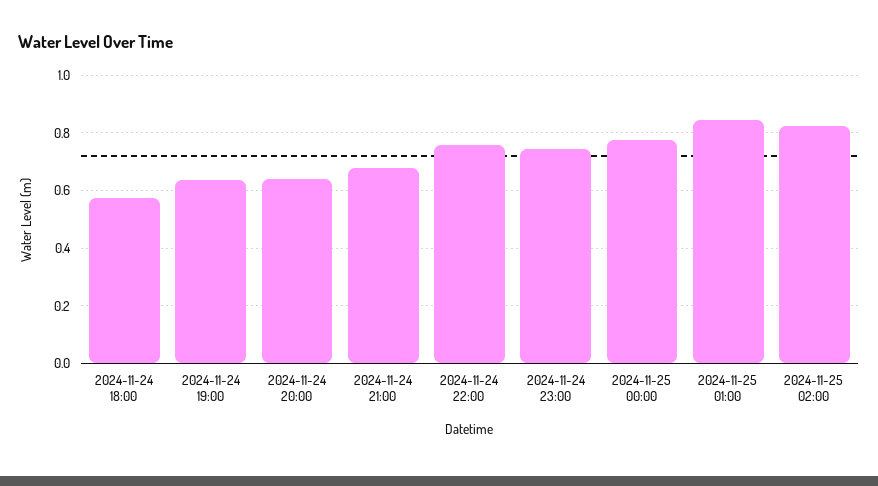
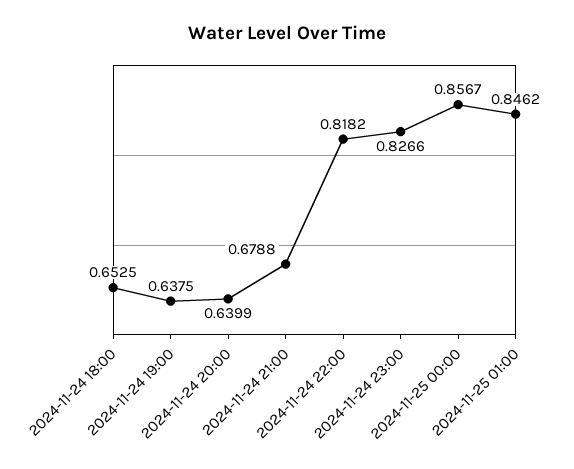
  {
-   "2024-11-24 18:00": 0.575,
+   "2024-11-24 18:00": 0.6525,
    "2024-11-24 19:00": 0.6375,
    "2024-11-24 20:00": 0.6399,
    "2024-11-24 21:00": 0.6788,
-   "2024-11-24 22:00": 0.75,
+   "2024-11-24 22:00": 0.8182,
-   "2024-11-24 23:00": 0.75,
+   "2024-11-24 23:00": 0.8266,
-   "2024-11-25 00:00": 0.775,
+   "2024-11-25 00:00": 0.8567,
-   "2024-11-25 01:00": 0.8462,
+   "2024-11-25 01:00": 0.8462
-   "2024-11-25 02:00": 0.825
  }

